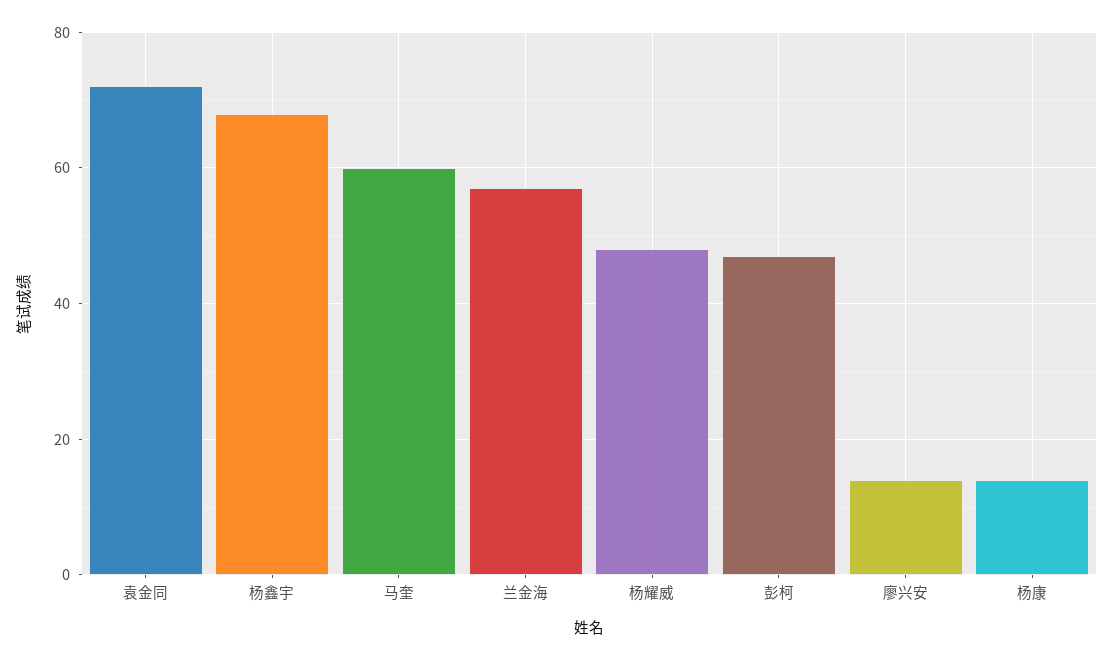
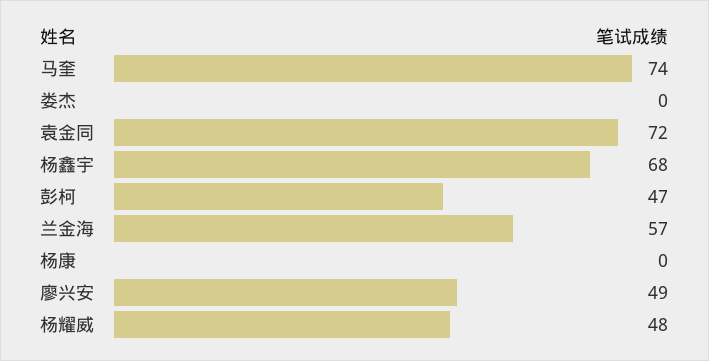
  {
    "袁金同": 72,
    "杨鑫宇": 68,
-   "马奎": 60,
+   "马奎": 74,
    "兰金海": 57,
    "杨耀威": 48,
    "彭柯": 47,
-   "廖兴安": 15,
+   "廖兴安": 49,
-   "杨康": 15
+   "杨康": 0,
+   "娄杰": 0
  }

